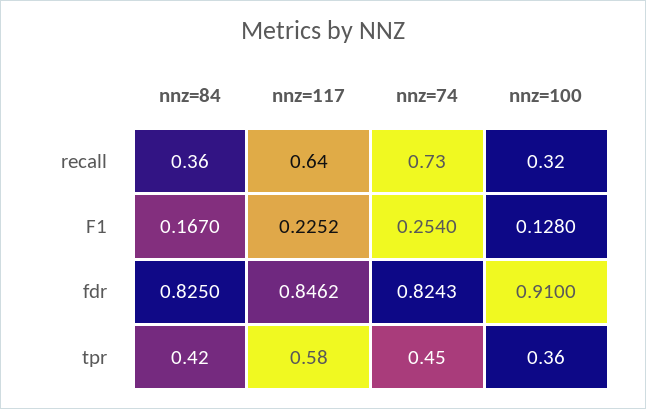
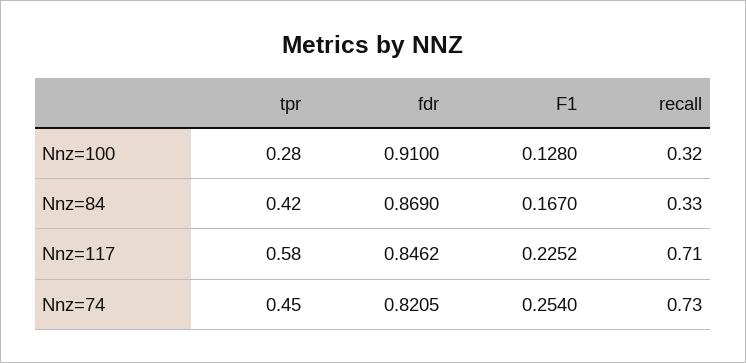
  {
    "nnz=84": {
-     "recall": 0.36,
+     "recall": 0.33,
      "F1": 0.167,
-     "fdr": 0.825,
+     "fdr": 0.869,
      "tpr": 0.42
    },
    "nnz=117": {
-     "recall": 0.64,
+     "recall": 0.71,
      "F1": 0.2252,
      "fdr": 0.8462,
      "tpr": 0.58
    },
    "nnz=74": {
      "recall": 0.73,
      "F1": 0.254,
-     "fdr": 0.8243,
+     "fdr": 0.8205,
      "tpr": 0.45
    },
    "nnz=100": {
      "recall": 0.32,
      "F1": 0.128,
      "fdr": 0.91,
-     "tpr": 0.36
+     "tpr": 0.28
    }
  }

